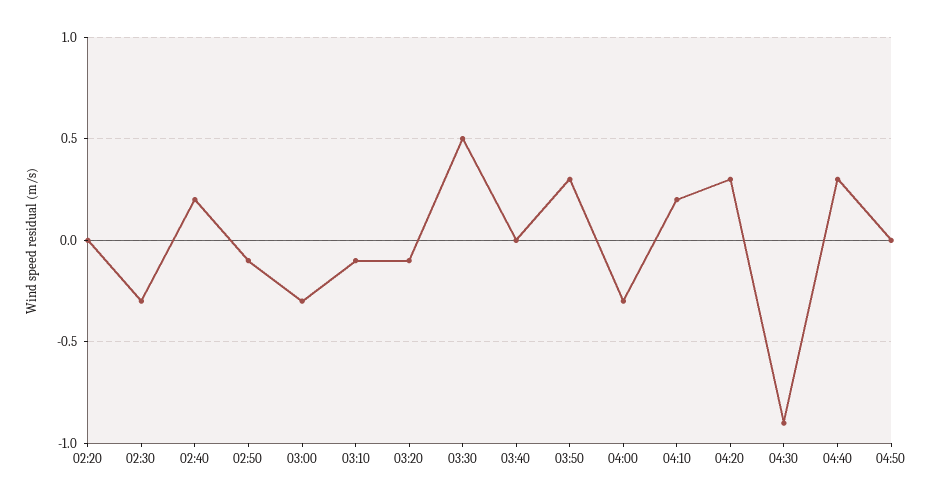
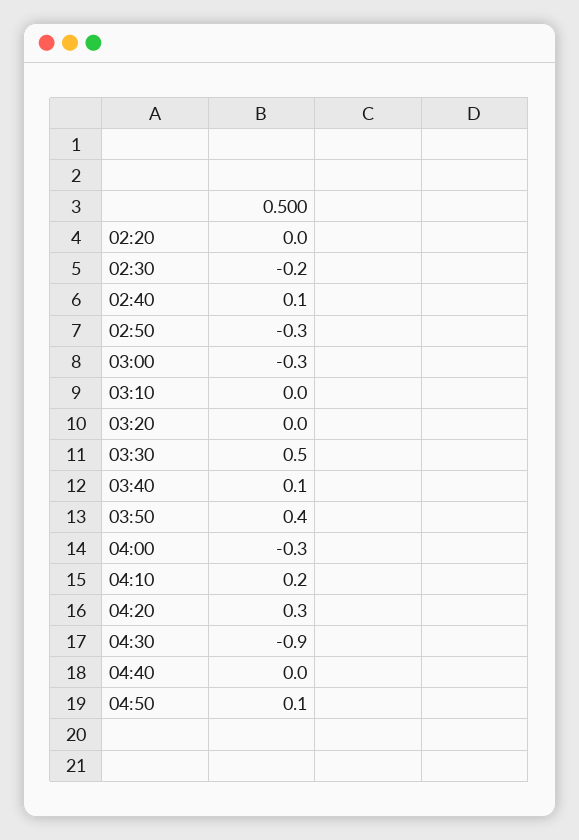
  {
    "02:20": 0,
-   "02:30": -0.3,
+   "02:30": -0.2,
-   "02:40": 0.2,
+   "02:40": 0.1,
-   "02:50": -0.1,
+   "02:50": -0.3,
    "03:00": -0.3,
-   "03:10": -0.1,
+   "03:10": 0,
-   "03:20": -0.1,
+   "03:20": 0,
    "03:30": 0.5,
-   "03:40": 0,
+   "03:40": 0.1,
-   "03:50": 0.3,
+   "03:50": 0.4,
    "04:00": -0.3,
    "04:10": 0.2,
    "04:20": 0.3,
    "04:30": -0.9,
-   "04:40": 0.3,
+   "04:40": 0,
-   "04:50": 0
+   "04:50": 0.1
  }

